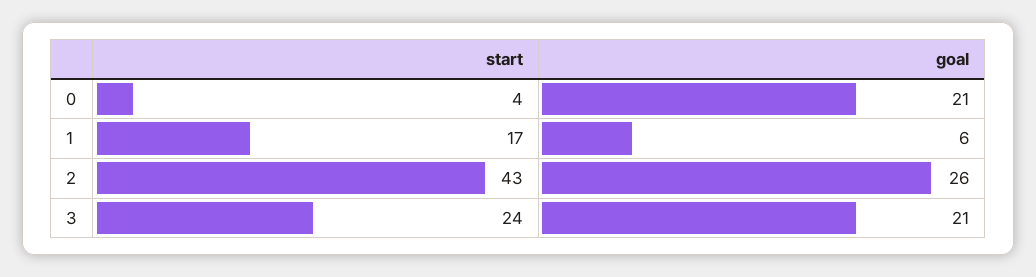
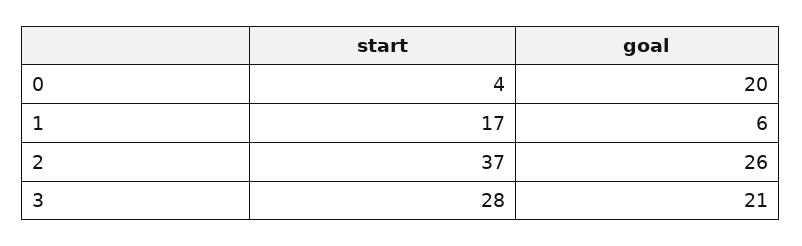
  {
    "start": {
      "0": 4,
      "1": 17,
-     "2": 43,
+     "2": 37,
-     "3": 24
+     "3": 28
    },
    "goal": {
-     "0": 21,
+     "0": 20,
      "1": 6,
      "2": 26,
      "3": 21
    }
  }

